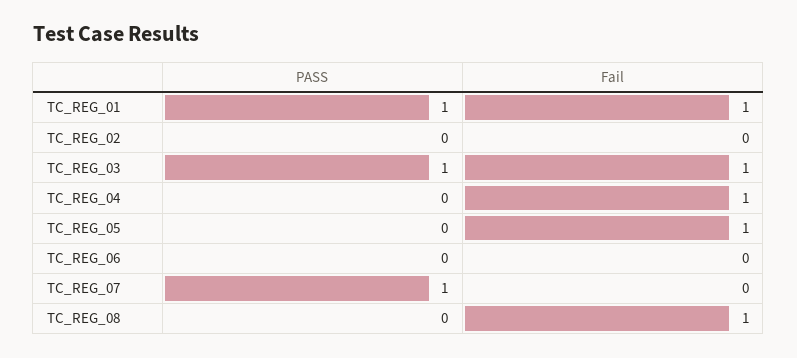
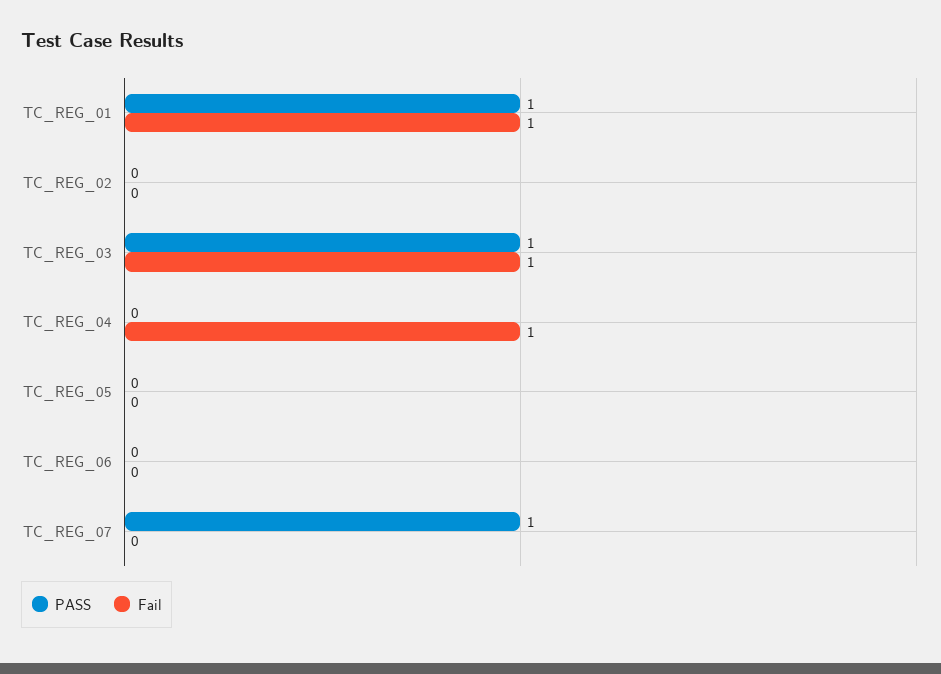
  {
    "PASS": {
      "TC_REG_01": 1,
      "TC_REG_02": 0,
      "TC_REG_03": 1,
      "TC_REG_04": 0,
      "TC_REG_05": 0,
      "TC_REG_06": 0,
-     "TC_REG_07": 1,
+     "TC_REG_07": 1
-     "TC_REG_08": 0
    },
    "Fail": {
      "TC_REG_01": 1,
      "TC_REG_02": 0,
      "TC_REG_03": 1,
      "TC_REG_04": 1,
-     "TC_REG_05": 1,
+     "TC_REG_05": 0,
      "TC_REG_06": 0,
-     "TC_REG_07": 0,
+     "TC_REG_07": 0
-     "TC_REG_08": 1
    }
  }

